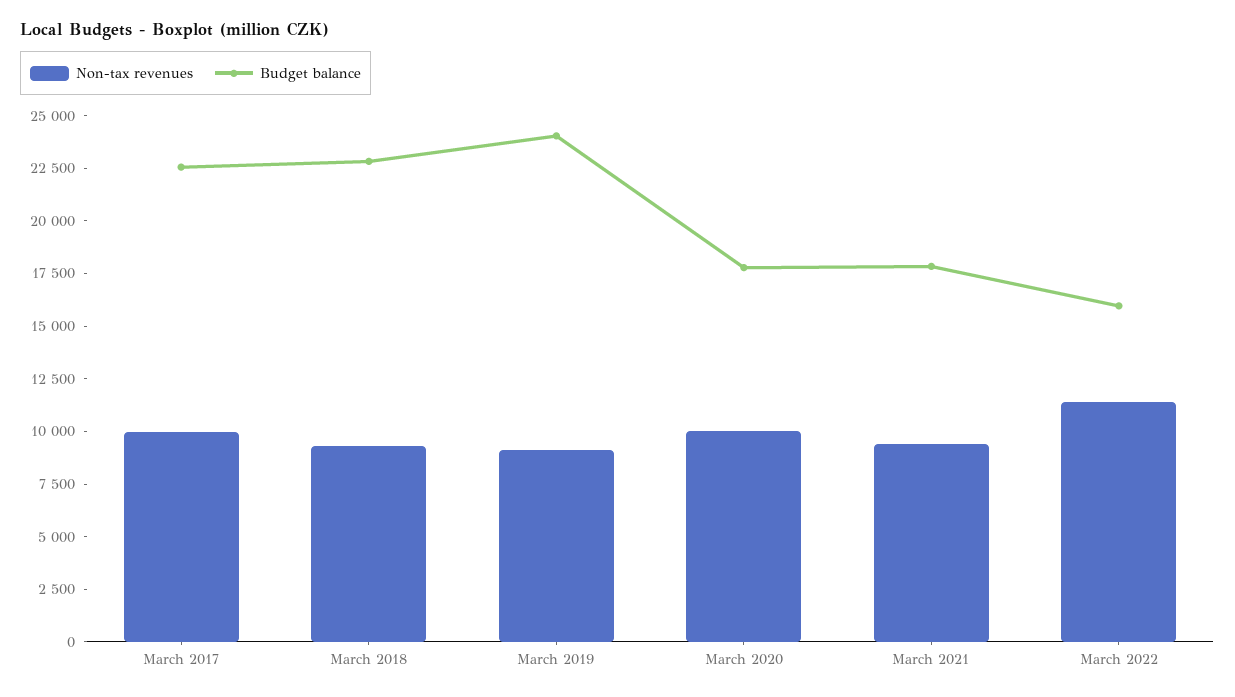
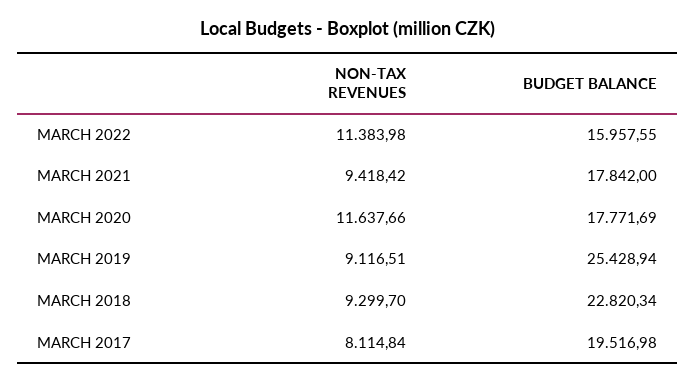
  {
    "Non-tax revenues": {
-     "March 2017": 10000,
+     "March 2017": 8114.84,
      "March 2018": 9299.7,
      "March 2019": 9116.51,
-     "March 2020": 10000,
+     "March 2020": 11637.66,
      "March 2021": 9418.42,
      "March 2022": 11383.98
    },
    "Budget balance": {
-     "March 2017": 22500,
+     "March 2017": 19516.98,
      "March 2018": 22820.34,
-     "March 2019": 24000,
+     "March 2019": 25428.94,
      "March 2020": 17771.69,
      "March 2021": 17842,
      "March 2022": 15957.55
    }
  }

